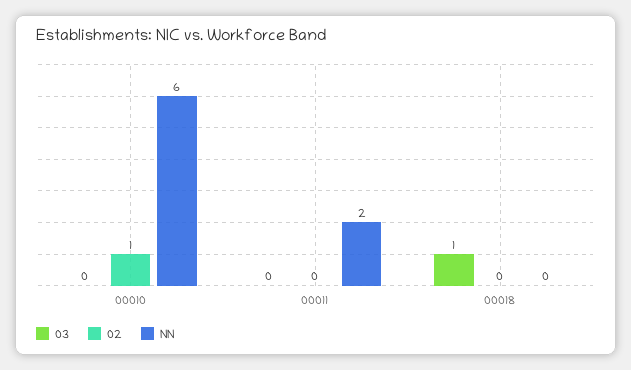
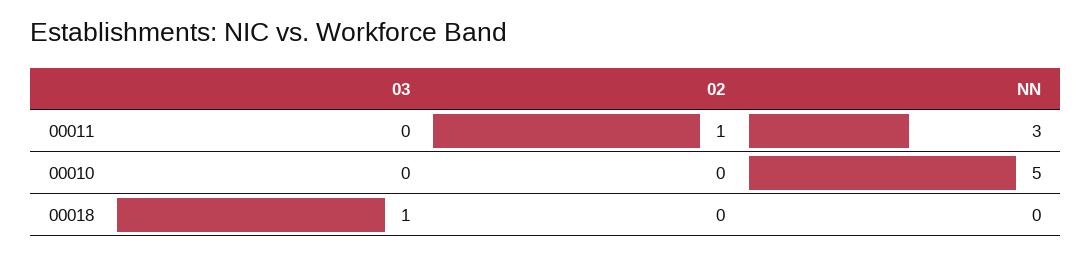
  {
    "03": {
      "00010": 0,
      "00011": 0,
      "00018": 1
    },
    "02": {
-     "00010": 1,
+     "00010": 0,
-     "00011": 0,
+     "00011": 1,
      "00018": 0
    },
    "NN": {
-     "00010": 6,
+     "00010": 5,
-     "00011": 2,
+     "00011": 3,
      "00018": 0
    }
  }

